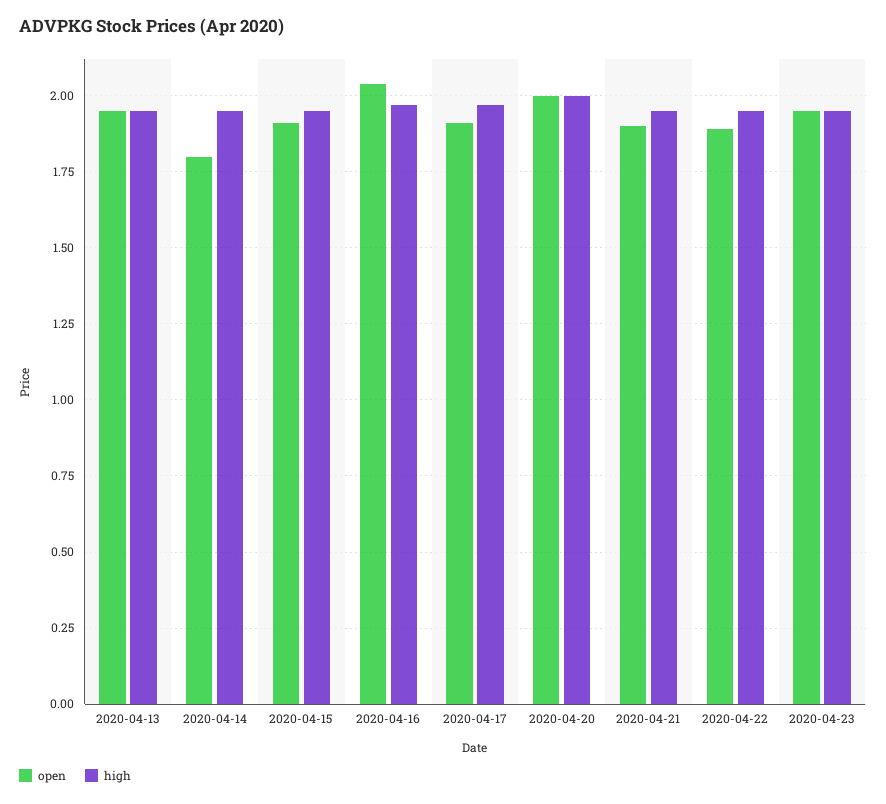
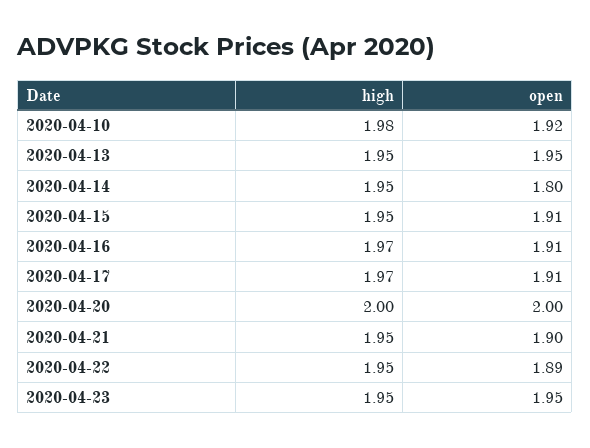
  {
    "open": {
      "2020-04-13": 1.95,
      "2020-04-14": 1.8,
      "2020-04-15": 1.91,
-     "2020-04-16": 2.05,
+     "2020-04-16": 1.91,
      "2020-04-17": 1.91,
      "2020-04-20": 2,
      "2020-04-21": 1.9,
      "2020-04-22": 1.89,
-     "2020-04-23": 1.95
+     "2020-04-23": 1.95,
+     "2020-04-10": 1.92
    },
    "high": {
      "2020-04-13": 1.95,
      "2020-04-14": 1.95,
      "2020-04-15": 1.95,
      "2020-04-16": 1.97,
      "2020-04-17": 1.97,
      "2020-04-20": 2,
      "2020-04-21": 1.95,
      "2020-04-22": 1.95,
-     "2020-04-23": 1.95
+     "2020-04-23": 1.95,
+     "2020-04-10": 1.98
    }
  }

